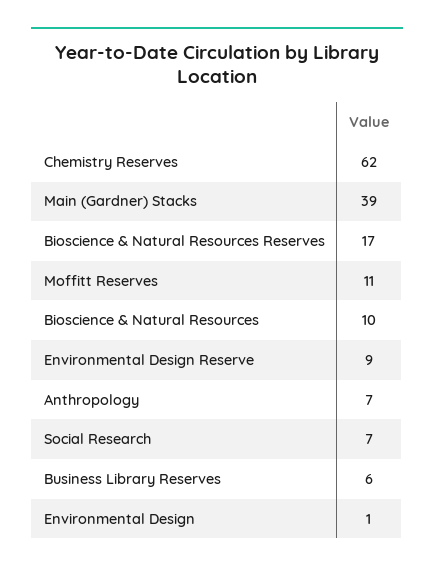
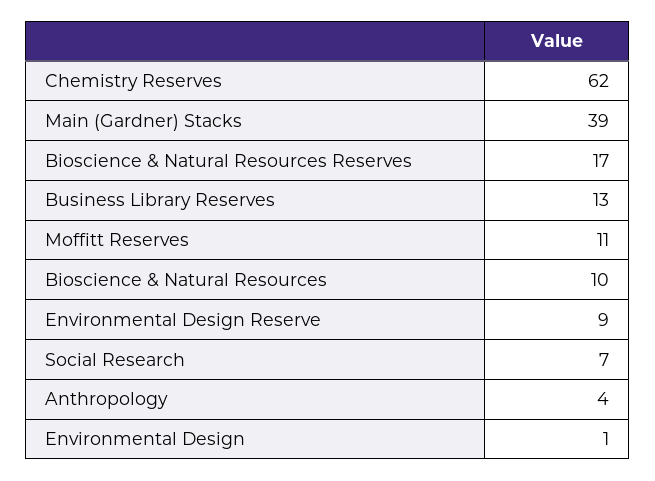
  {
    "Chemistry Reserves": 62,
    "Main (Gardner) Stacks": 39,
    "Bioscience & Natural Resources Reserves": 17,
    "Moffitt Reserves": 11,
    "Bioscience & Natural Resources": 10,
    "Environmental Design Reserve": 9,
-   "Anthropology": 7,
+   "Anthropology": 4,
    "Social Research": 7,
-   "Business Library Reserves": 6,
+   "Business Library Reserves": 13,
    "Environmental Design": 1
  }

